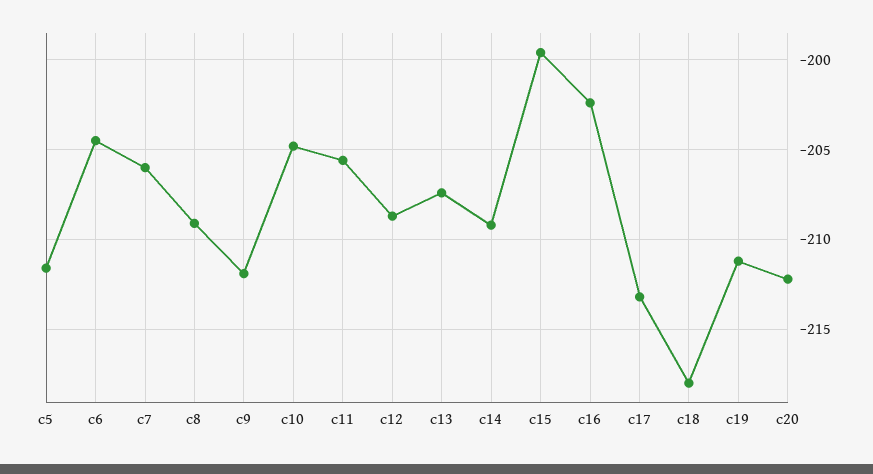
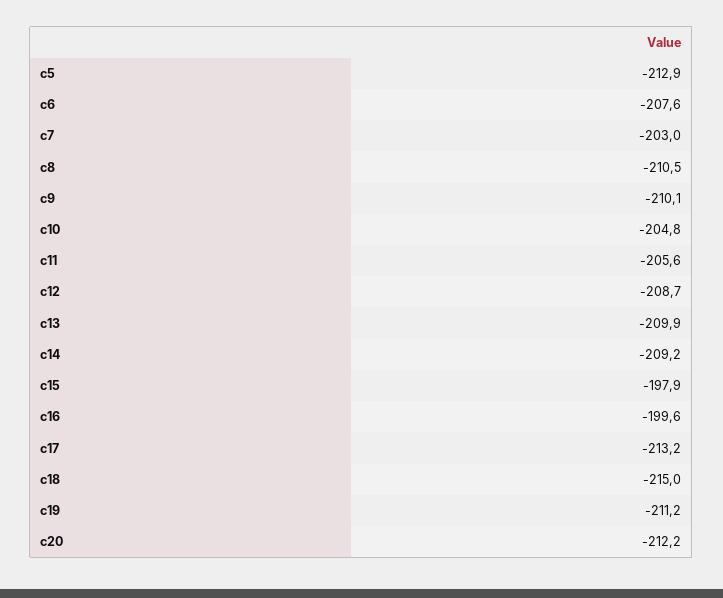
  {
-   "c5": -211.5,
+   "c5": -212.9,
-   "c6": -204.5,
+   "c6": -207.6,
-   "c7": -206,
+   "c7": -203,
-   "c8": -209,
+   "c8": -210.5,
-   "c9": -212,
+   "c9": -210.1,
    "c10": -204.8,
    "c11": -205.6,
    "c12": -208.7,
-   "c13": -207.5,
+   "c13": -209.9,
    "c14": -209.2,
-   "c15": -199.5,
+   "c15": -197.9,
-   "c16": -202.5,
+   "c16": -199.6,
    "c17": -213.2,
-   "c18": -218,
+   "c18": -215,
    "c19": -211.2,
    "c20": -212.2
  }

